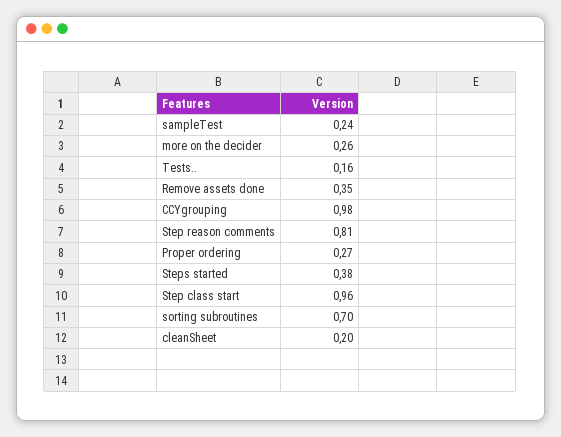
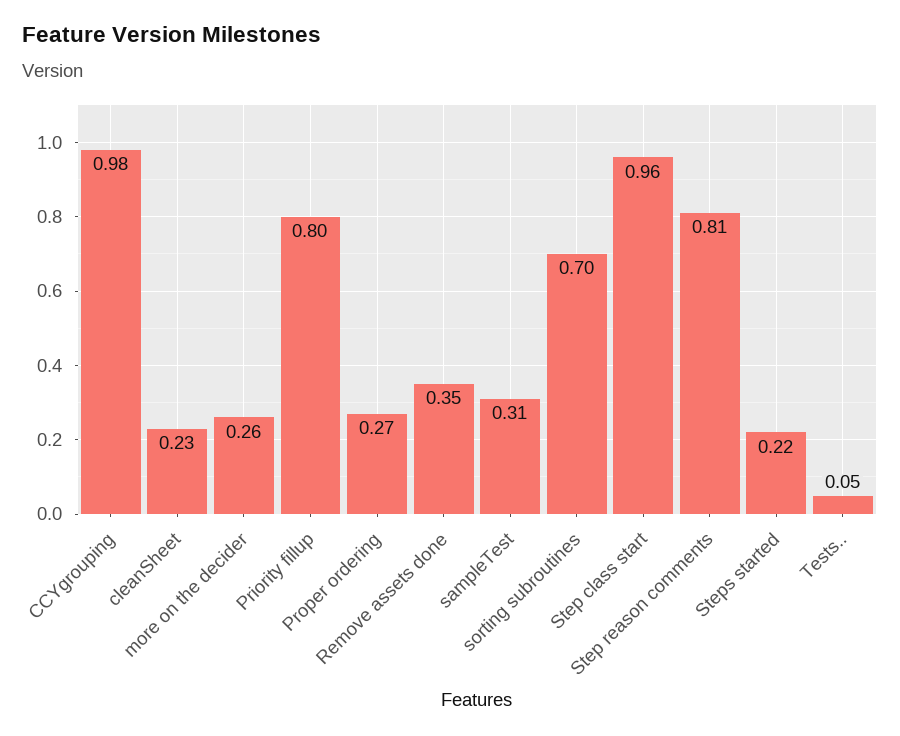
  {
-   "sampleTest": 0.24,
+   "sampleTest": 0.31,
    "more on the decider": 0.26,
-   "Tests..": 0.16,
+   "Tests..": 0.05,
    "Remove assets done": 0.35,
    "CCYgrouping": 0.98,
    "Step reason comments": 0.81,
    "Proper ordering": 0.27,
-   "Steps started": 0.38,
+   "Steps started": 0.22,
    "Step class start": 0.96,
    "sorting subroutines": 0.7,
-   "cleanSheet": 0.2
+   "cleanSheet": 0.23,
+   "Priority fillup": 0.8
  }

